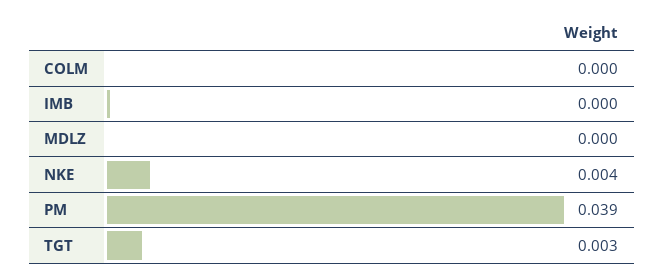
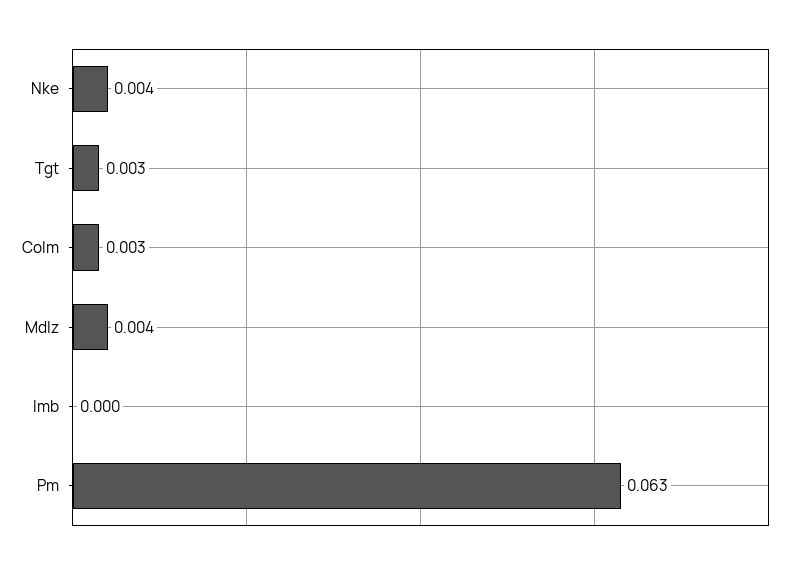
  {
-   "COLM": 0,
+   "COLM": 0.003,
    "IMB": 0,
-   "MDLZ": 0,
+   "MDLZ": 0.004,
    "NKE": 0.004,
-   "PM": 0.039,
+   "PM": 0.063,
    "TGT": 0.003
  }

